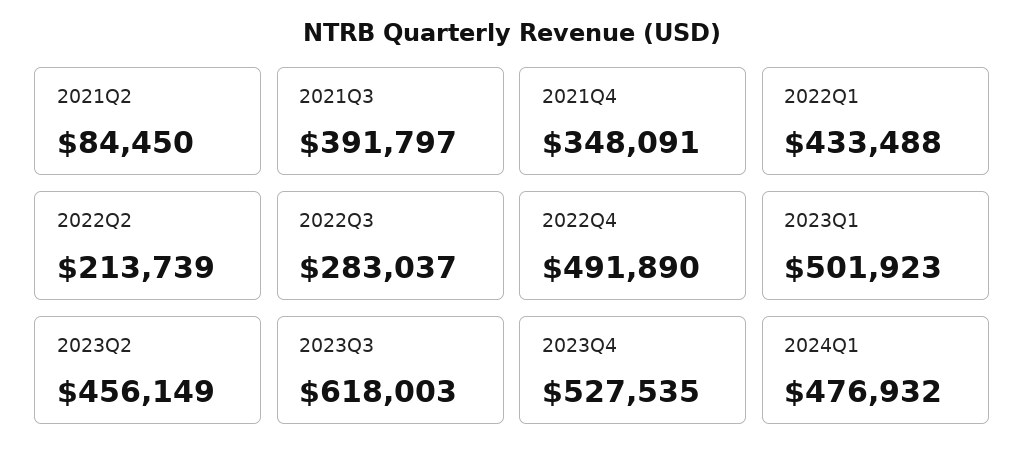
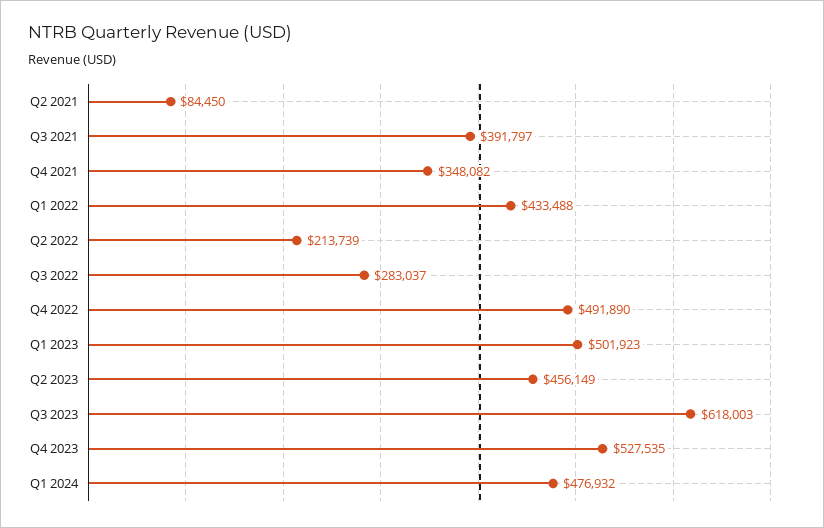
  {
    "2021Q2": 84450,
    "2021Q3": 391797,
-   "2021Q4": 348091,
+   "2021Q4": 348082,
    "2022Q1": 433488,
    "2022Q2": 213739,
    "2022Q3": 283037,
    "2022Q4": 491890,
    "2023Q1": 501923,
    "2023Q2": 456149,
    "2023Q3": 618003,
    "2023Q4": 527535,
    "2024Q1": 476932
  }

